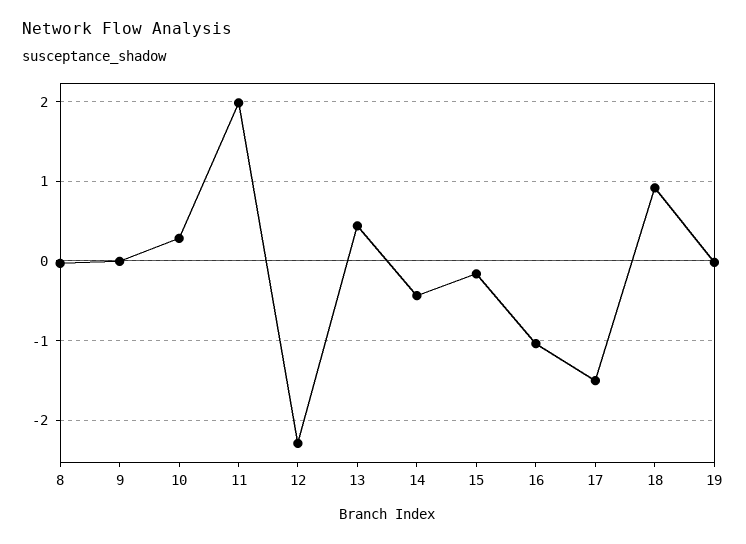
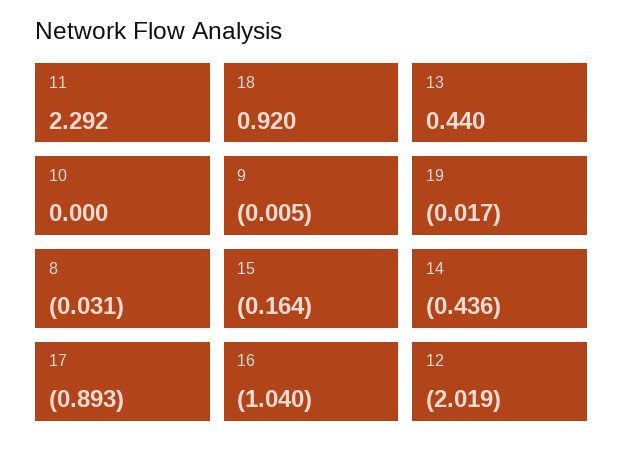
  {
    "8": -0.031,
    "9": -0.005,
-   "10": 0.3,
+   "10": 0,
-   "11": 2,
+   "11": 2.292,
-   "12": -2.3,
+   "12": -2.019,
    "13": 0.44,
    "14": -0.436,
    "15": -0.164,
    "16": -1.04,
-   "17": -1.5,
+   "17": -0.893,
    "18": 0.92,
    "19": -0.017
  }

